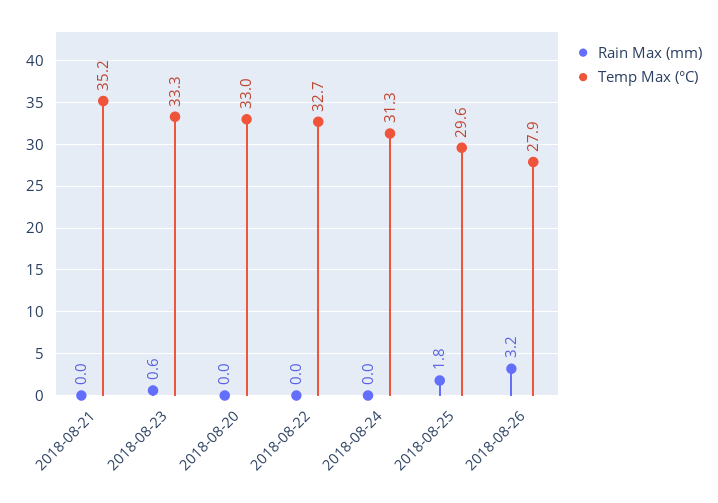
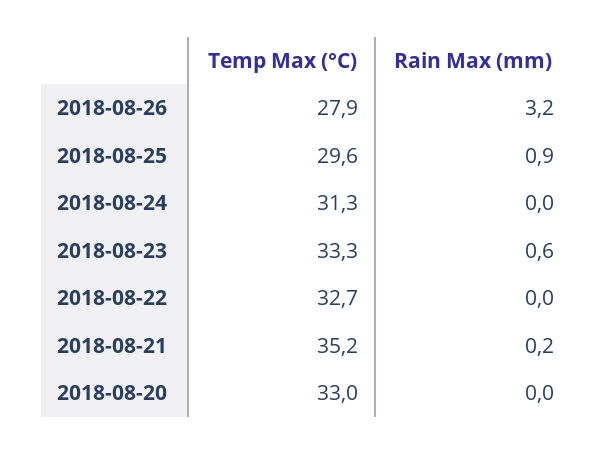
  {
    "Rain Max (mm)": {
-     "2018-08-21": 0,
+     "2018-08-21": 0.2,
      "2018-08-23": 0.6,
      "2018-08-20": 0,
      "2018-08-22": 0,
      "2018-08-24": 0,
-     "2018-08-25": 1.8,
+     "2018-08-25": 0.9,
      "2018-08-26": 3.2
    },
    "Temp Max (°C)": {
      "2018-08-21": 35.2,
      "2018-08-23": 33.3,
      "2018-08-20": 33,
      "2018-08-22": 32.7,
      "2018-08-24": 31.3,
      "2018-08-25": 29.6,
      "2018-08-26": 27.9
    }
  }

